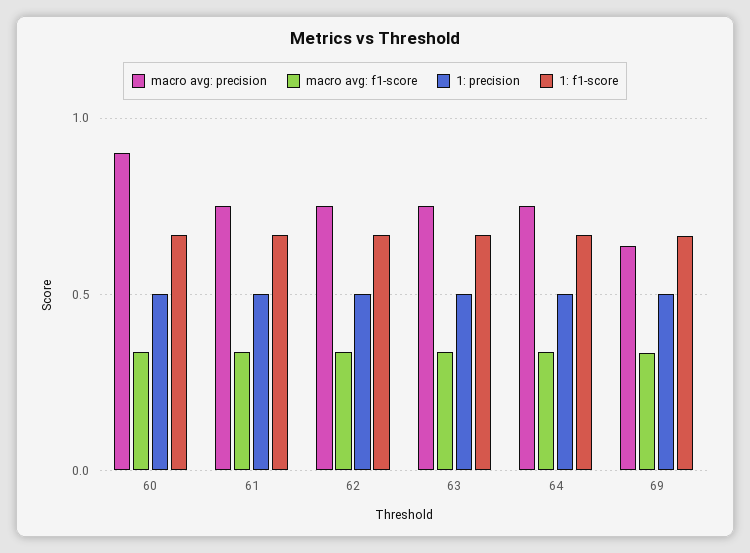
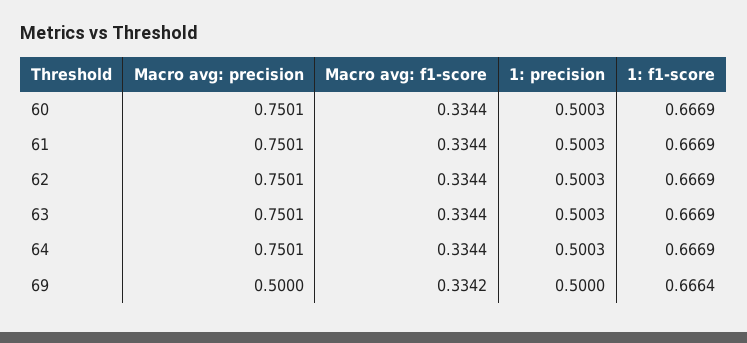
  {
    "macro avg: precision": {
-     "60": 0.9,
+     "60": 0.7501,
      "61": 0.7501,
      "62": 0.7501,
      "63": 0.7501,
      "64": 0.7501,
-     "69": 0.65
+     "69": 0.5
    },
    "macro avg: f1-score": {
      "60": 0.3344,
      "61": 0.3344,
      "62": 0.3344,
      "63": 0.3344,
      "64": 0.3344,
      "69": 0.3342
    },
    "1: precision": {
      "60": 0.5003,
      "61": 0.5003,
      "62": 0.5003,
      "63": 0.5003,
      "64": 0.5003,
      "69": 0.5
    },
    "1: f1-score": {
      "60": 0.6669,
      "61": 0.6669,
      "62": 0.6669,
      "63": 0.6669,
      "64": 0.6669,
      "69": 0.6664
    }
  }

